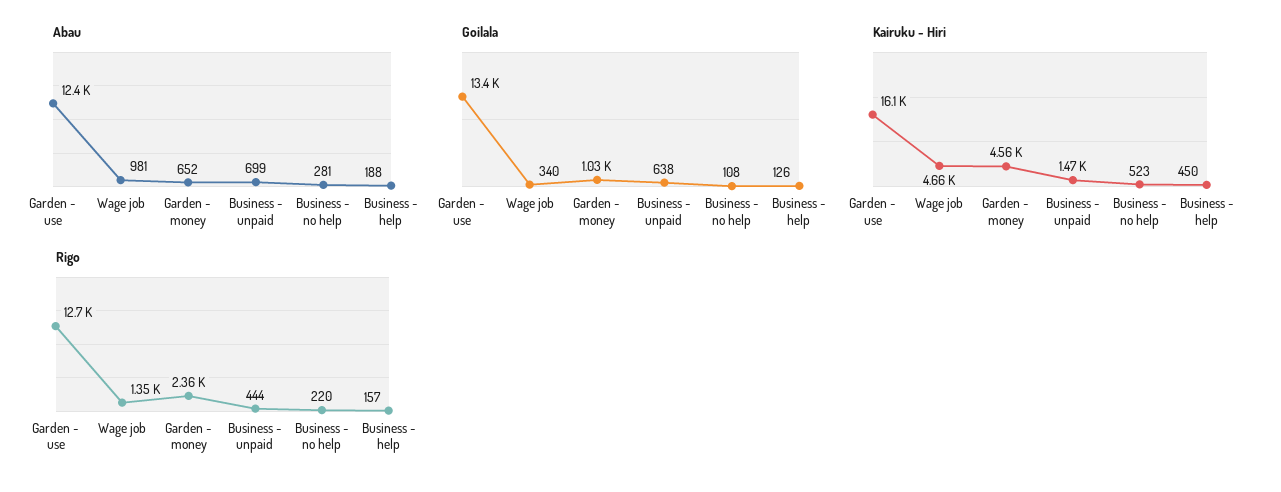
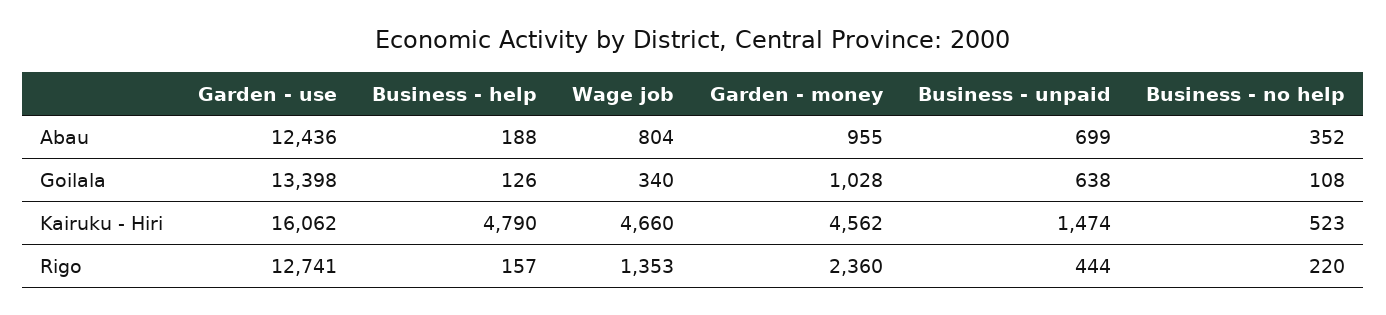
  {
    "Abau": {
      "Garden - use": 12436,
-     "Wage job": 981,
+     "Wage job": 804,
-     "Garden - money": 652,
+     "Garden - money": 955,
      "Business - unpaid": 699,
-     "Business - no help": 281,
+     "Business - no help": 352,
      "Business - help": 188
    },
    "Goilala": {
      "Garden - use": 13398,
      "Wage job": 340,
      "Garden - money": 1028,
      "Business - unpaid": 638,
      "Business - no help": 108,
      "Business - help": 126
    },
    "Kairuku - Hiri": {
      "Garden - use": 16062,
      "Wage job": 4660,
      "Garden - money": 4562,
      "Business - unpaid": 1474,
      "Business - no help": 523,
-     "Business - help": 450
+     "Business - help": 4790
    },
    "Rigo": {
      "Garden - use": 12741,
      "Wage job": 1353,
      "Garden - money": 2360,
      "Business - unpaid": 444,
      "Business - no help": 220,
      "Business - help": 157
    }
  }

